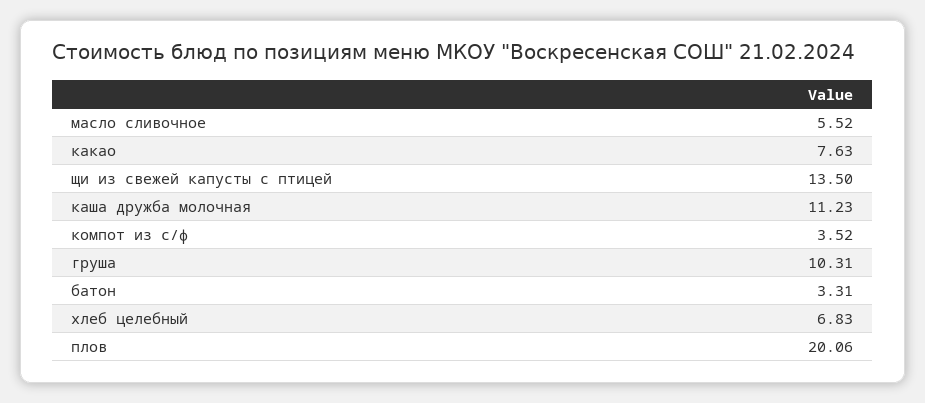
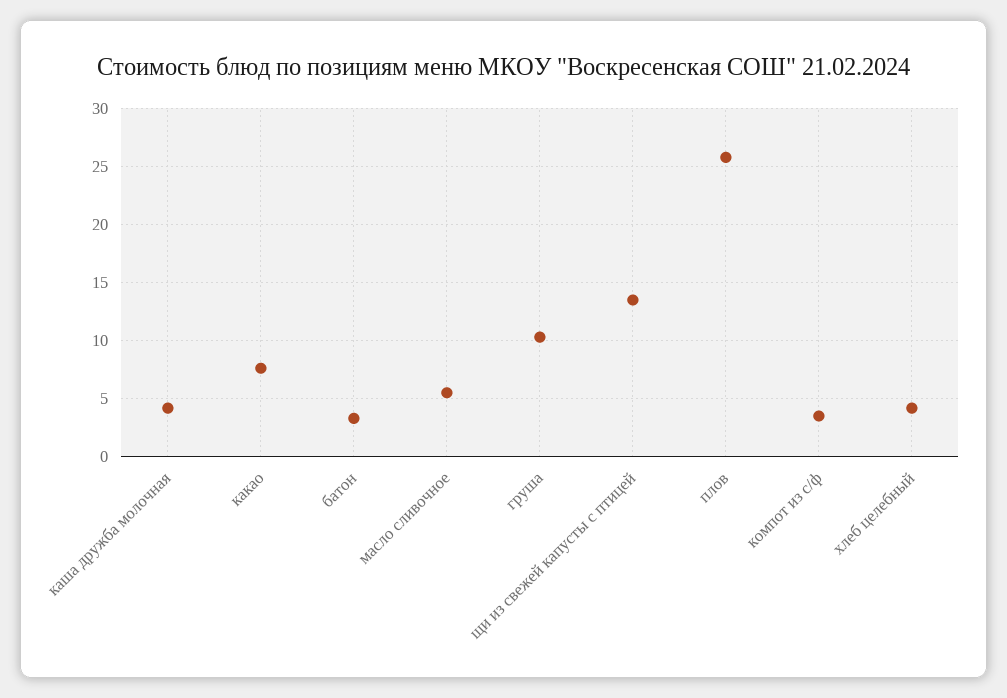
  {
    "масло сливочное": 5.52,
    "какао": 7.63,
    "щи из свежей капусты с птицей": 13.5,
-   "каша дружба молочная": 11.23,
+   "каша дружба молочная": 4,
    "компот из с/ф": 3.52,
    "груша": 10.31,
    "батон": 3.31,
-   "хлеб целебный": 6.83,
+   "хлеб целебный": 4,
-   "плов": 20.06
+   "плов": 26
  }

